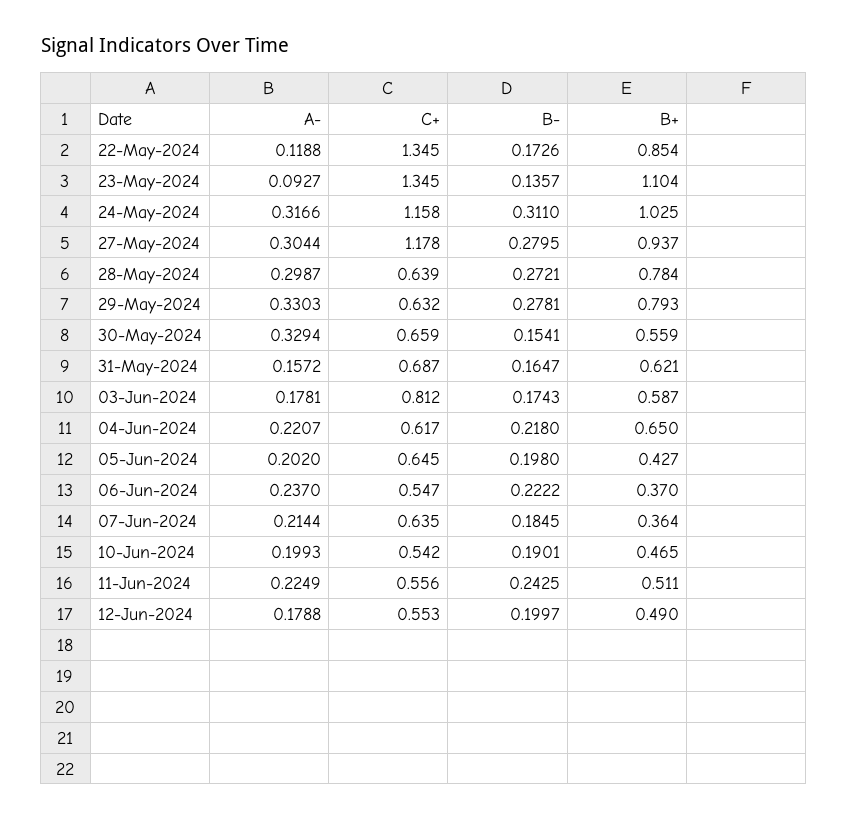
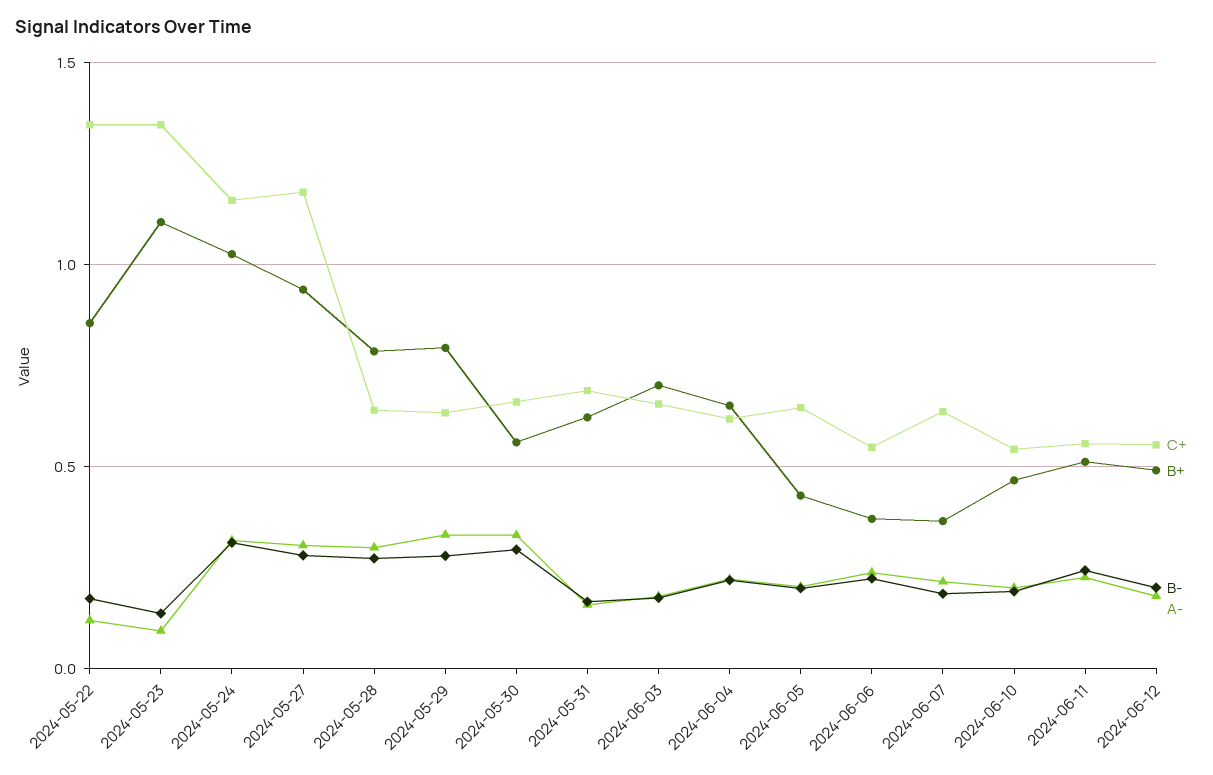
  {
    "A-": {
      "22-May-2024": 0.1188,
      "23-May-2024": 0.0927,
      "24-May-2024": 0.3166,
      "27-May-2024": 0.3044,
      "28-May-2024": 0.2987,
      "29-May-2024": 0.3303,
      "30-May-2024": 0.3294,
      "31-May-2024": 0.1572,
      "03-Jun-2024": 0.1781,
      "04-Jun-2024": 0.2207,
      "05-Jun-2024": 0.202,
      "06-Jun-2024": 0.237,
      "07-Jun-2024": 0.2144,
      "10-Jun-2024": 0.1993,
      "11-Jun-2024": 0.2249,
      "12-Jun-2024": 0.1788
    },
    "C+": {
      "22-May-2024": 1.345,
      "23-May-2024": 1.345,
      "24-May-2024": 1.158,
      "27-May-2024": 1.178,
      "28-May-2024": 0.639,
      "29-May-2024": 0.632,
      "30-May-2024": 0.659,
      "31-May-2024": 0.687,
-     "03-Jun-2024": 0.812,
+     "03-Jun-2024": 0.65,
      "04-Jun-2024": 0.617,
      "05-Jun-2024": 0.645,
      "06-Jun-2024": 0.547,
      "07-Jun-2024": 0.635,
      "10-Jun-2024": 0.542,
      "11-Jun-2024": 0.556,
      "12-Jun-2024": 0.553
    },
    "B-": {
      "22-May-2024": 0.1726,
      "23-May-2024": 0.1357,
      "24-May-2024": 0.311,
      "27-May-2024": 0.2795,
      "28-May-2024": 0.2721,
      "29-May-2024": 0.2781,
-     "30-May-2024": 0.1541,
+     "30-May-2024": 0.3,
      "31-May-2024": 0.1647,
      "03-Jun-2024": 0.1743,
      "04-Jun-2024": 0.218,
      "05-Jun-2024": 0.198,
      "06-Jun-2024": 0.2222,
      "07-Jun-2024": 0.1845,
      "10-Jun-2024": 0.1901,
      "11-Jun-2024": 0.2425,
      "12-Jun-2024": 0.1997
    },
    "B+": {
      "22-May-2024": 0.854,
      "23-May-2024": 1.104,
      "24-May-2024": 1.025,
      "27-May-2024": 0.937,
      "28-May-2024": 0.784,
      "29-May-2024": 0.793,
      "30-May-2024": 0.559,
      "31-May-2024": 0.621,
-     "03-Jun-2024": 0.587,
+     "03-Jun-2024": 0.7,
      "04-Jun-2024": 0.65,
      "05-Jun-2024": 0.427,
      "06-Jun-2024": 0.37,
      "07-Jun-2024": 0.364,
      "10-Jun-2024": 0.465,
      "11-Jun-2024": 0.511,
      "12-Jun-2024": 0.49
    }
  }

